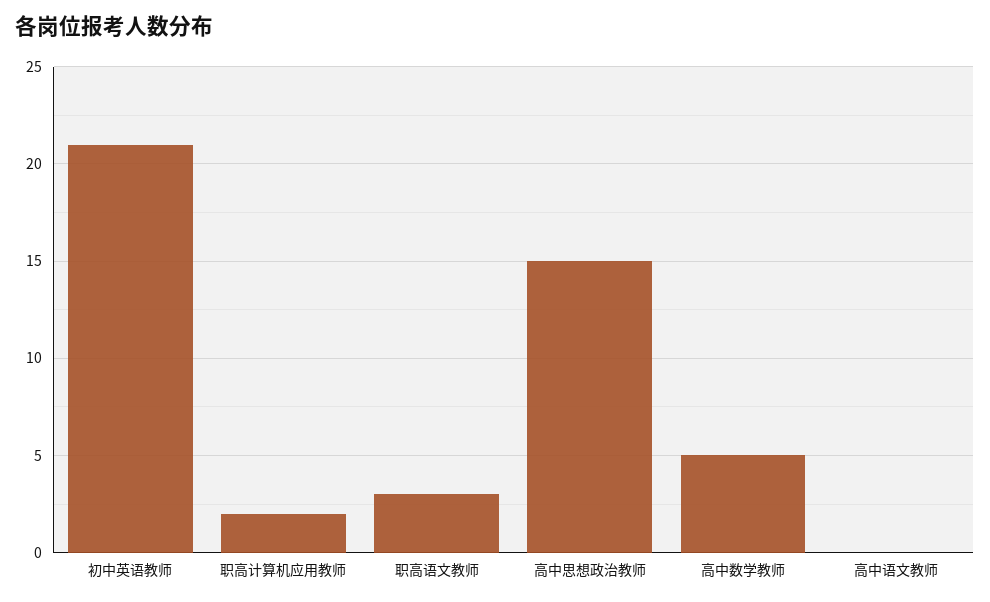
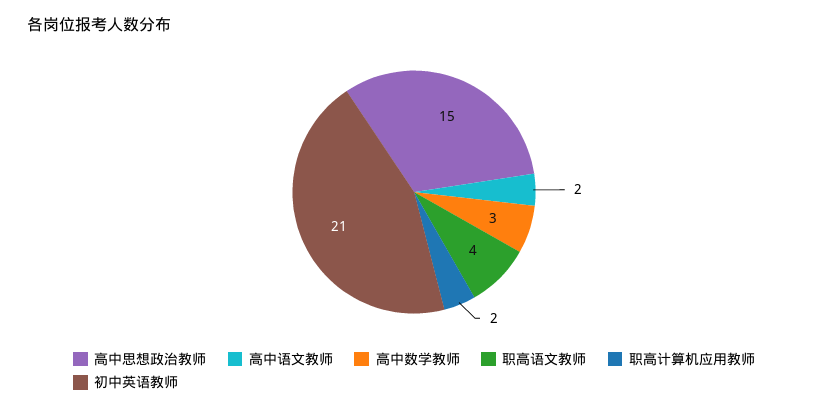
  {
    "初中英语教师": 21,
    "职高计算机应用教师": 2,
-   "职高语文教师": 3,
+   "职高语文教师": 4,
    "高中思想政治教师": 15,
-   "高中数学教师": 5,
+   "高中数学教师": 3,
-   "高中语文教师": 0
+   "高中语文教师": 2
  }

